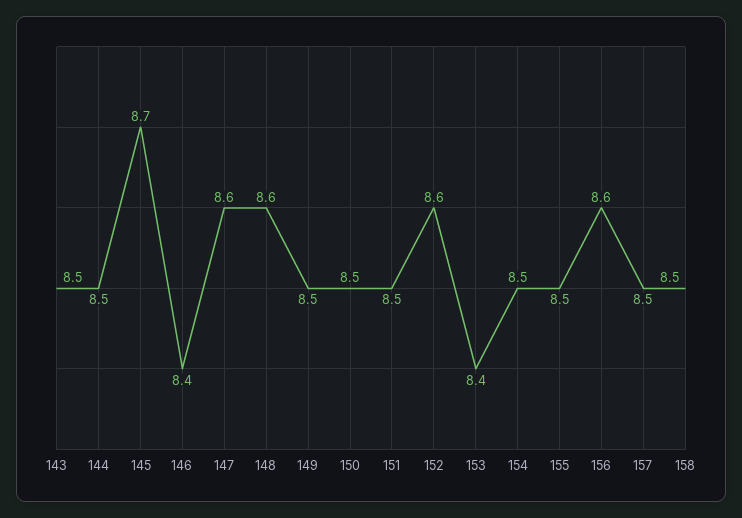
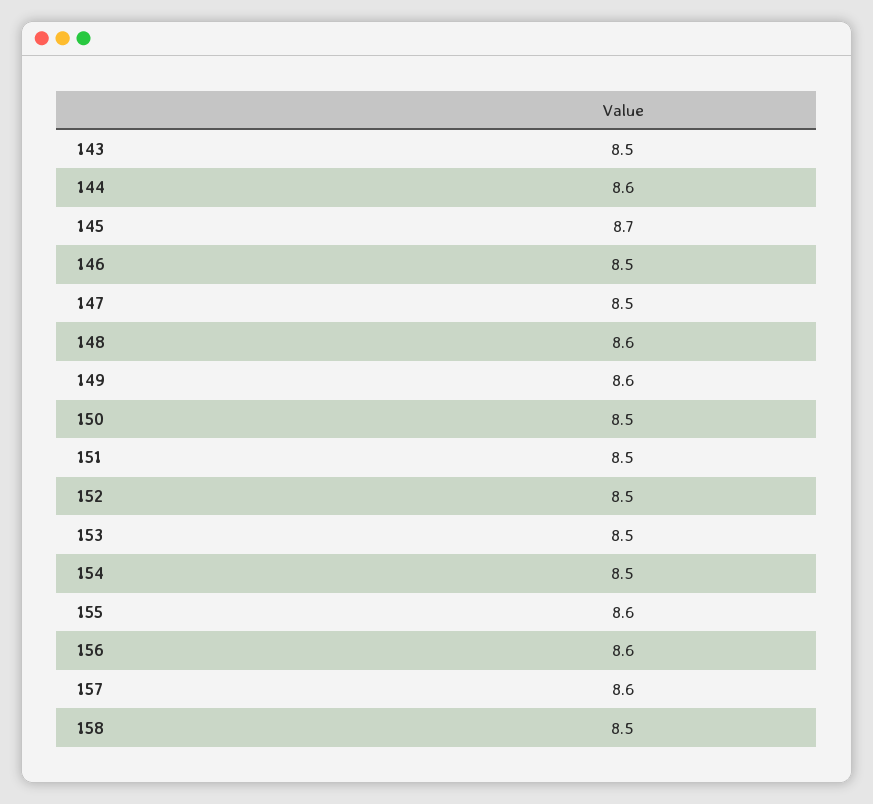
  {
    "143": 8.5,
-   "144": 8.5,
+   "144": 8.6,
    "145": 8.7,
-   "146": 8.4,
+   "146": 8.5,
-   "147": 8.6,
+   "147": 8.5,
    "148": 8.6,
-   "149": 8.5,
+   "149": 8.6,
    "150": 8.5,
    "151": 8.5,
-   "152": 8.6,
+   "152": 8.5,
-   "153": 8.4,
+   "153": 8.5,
    "154": 8.5,
-   "155": 8.5,
+   "155": 8.6,
    "156": 8.6,
-   "157": 8.5,
+   "157": 8.6,
    "158": 8.5
  }

